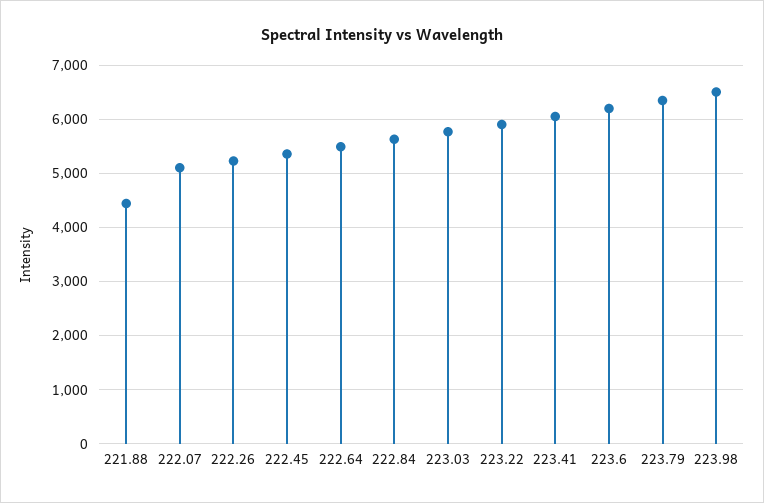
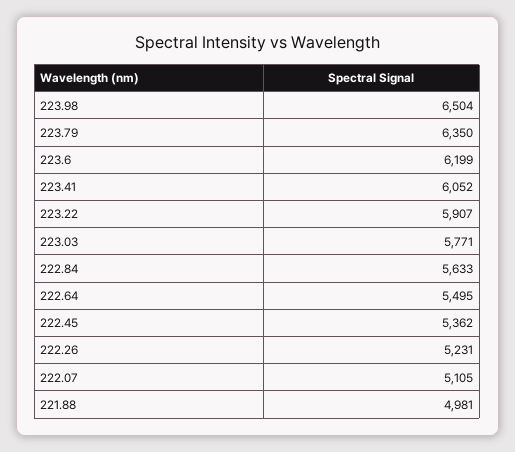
  {
-   "221.88": 4400,
+   "221.88": 4981,
    "222.07": 5105,
    "222.26": 5231,
    "222.45": 5362,
    "222.64": 5495,
    "222.84": 5633,
    "223.03": 5771,
    "223.22": 5907,
    "223.41": 6052,
    "223.6": 6199,
    "223.79": 6350,
    "223.98": 6504
  }

